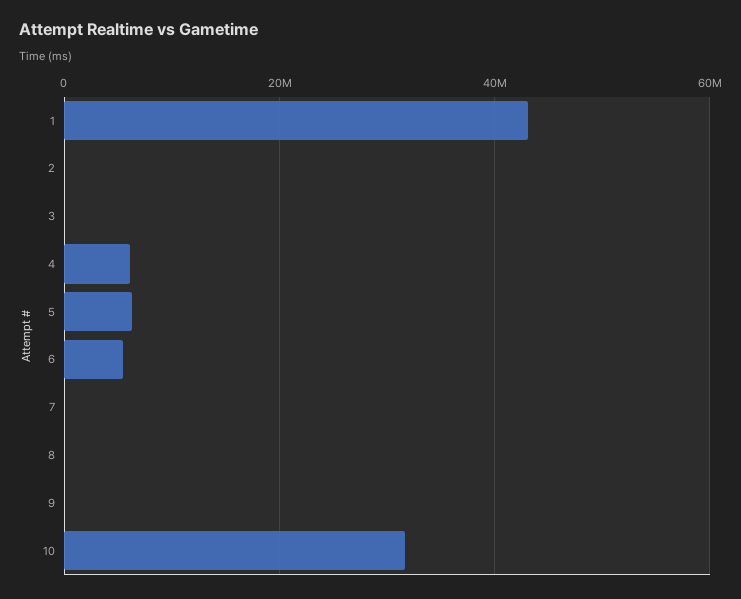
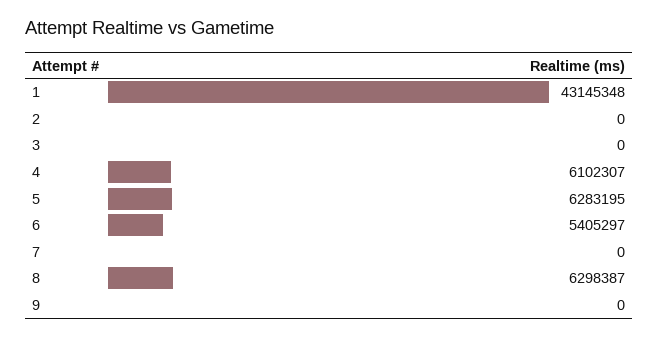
  {
    "1": 43145348,
    "2": 0,
    "3": 0,
    "4": 6102307,
    "5": 6283195,
    "6": 5405297,
    "7": 0,
-   "8": 0,
+   "8": 6298387,
-   "9": 0,
+   "9": 0
-   "10": 32000000
  }

